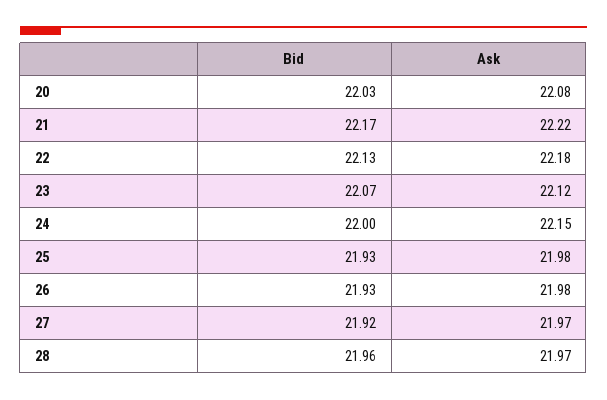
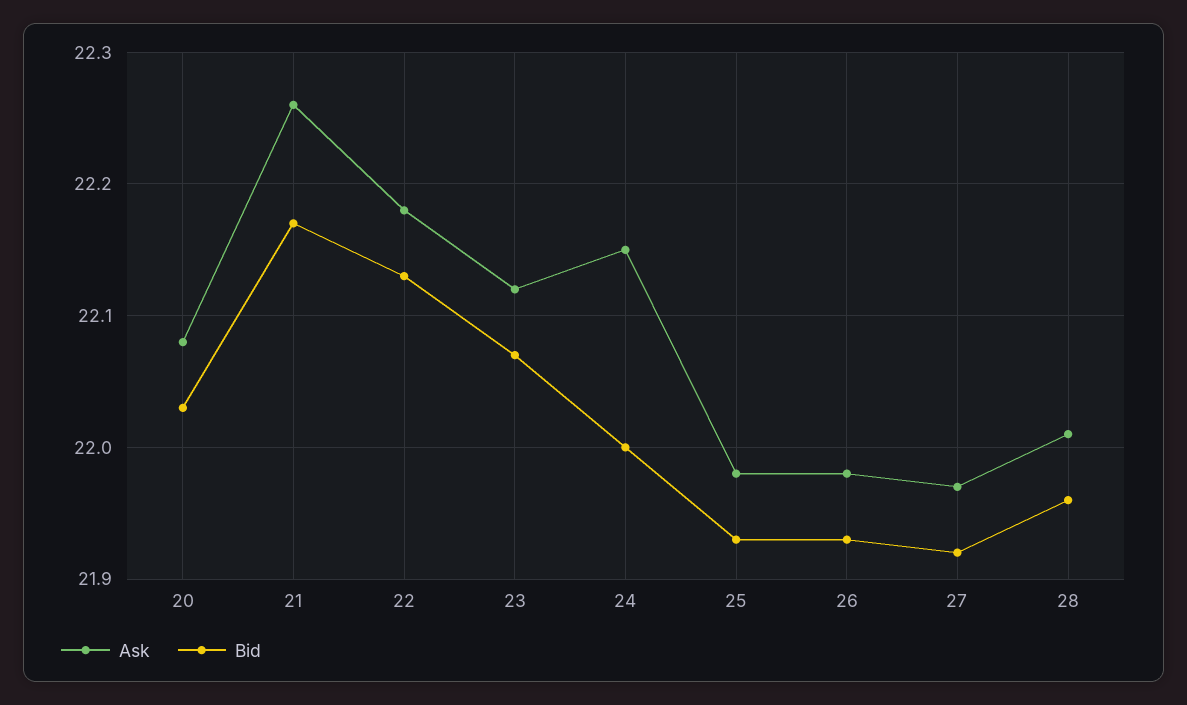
  {
    "Bid": {
      "20": 22.03,
      "21": 22.17,
      "22": 22.13,
      "23": 22.07,
      "24": 22,
      "25": 21.93,
      "26": 21.93,
      "27": 21.92,
      "28": 21.96
    },
    "Ask": {
      "20": 22.08,
-     "21": 22.22,
+     "21": 22.26,
      "22": 22.18,
      "23": 22.12,
      "24": 22.15,
      "25": 21.98,
      "26": 21.98,
      "27": 21.97,
-     "28": 21.97
+     "28": 22.01
    }
  }

